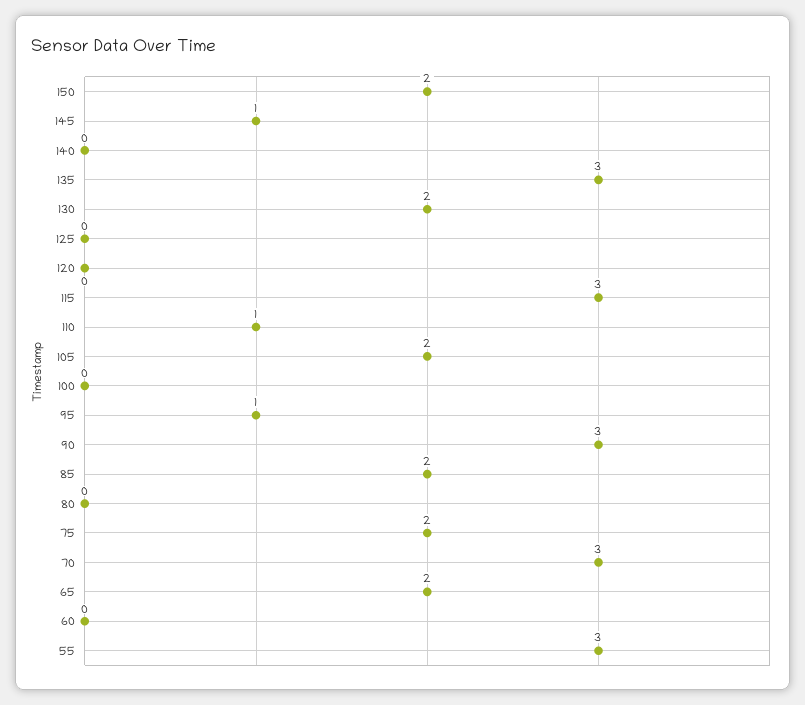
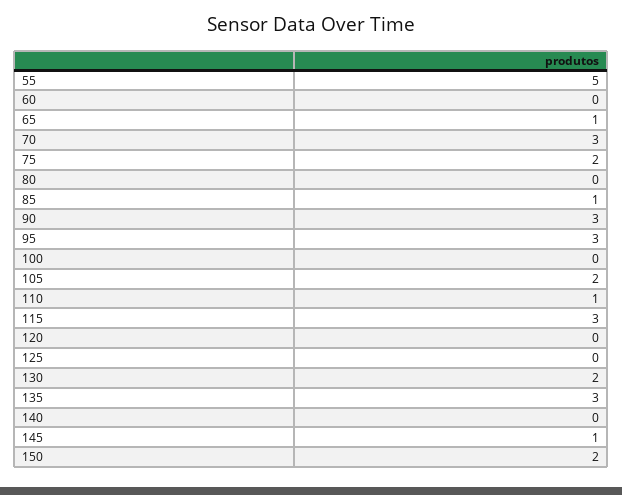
  {
    "150": 2,
    "145": 1,
    "140": 0,
    "135": 3,
    "130": 2,
    "125": 0,
    "120": 0,
    "115": 3,
    "110": 1,
    "105": 2,
    "100": 0,
-   "95": 1,
+   "95": 3,
    "90": 3,
-   "85": 2,
+   "85": 1,
    "80": 0,
    "75": 2,
    "70": 3,
-   "65": 2,
+   "65": 1,
    "60": 0,
-   "55": 3
+   "55": 5
  }

